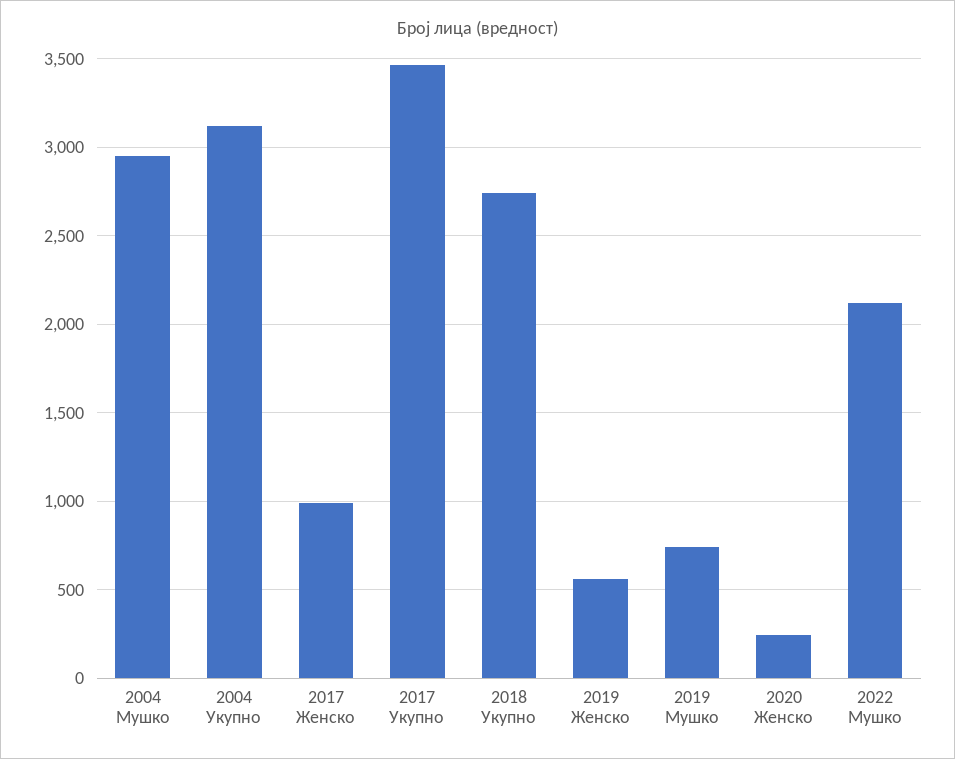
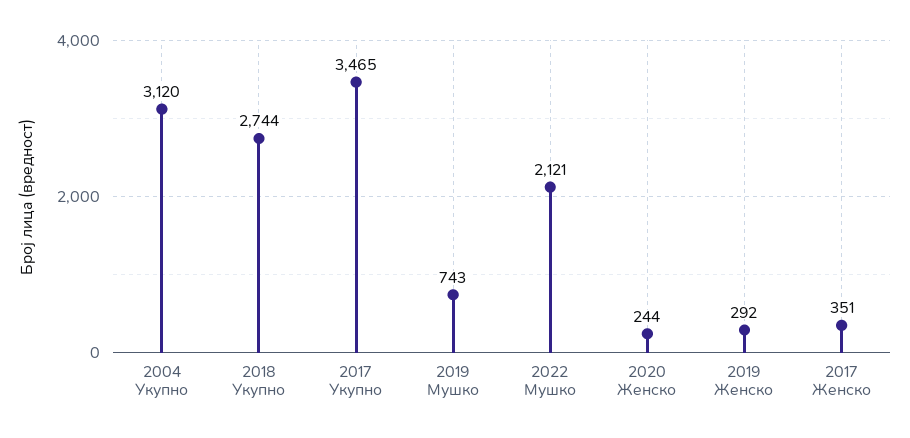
  {
-   "2004 Мушко": 2950,
    "2004 Укупно": 3120,
-   "2017 Женско": 1000,
+   "2017 Женско": 351,
    "2017 Укупно": 3465,
    "2018 Укупно": 2744,
-   "2019 Женско": 550,
+   "2019 Женско": 292,
    "2019 Мушко": 743,
    "2020 Женско": 244,
    "2022 Мушко": 2121
  }

